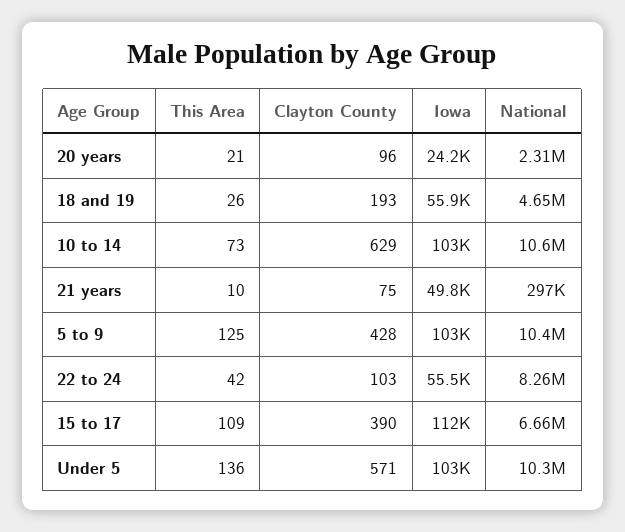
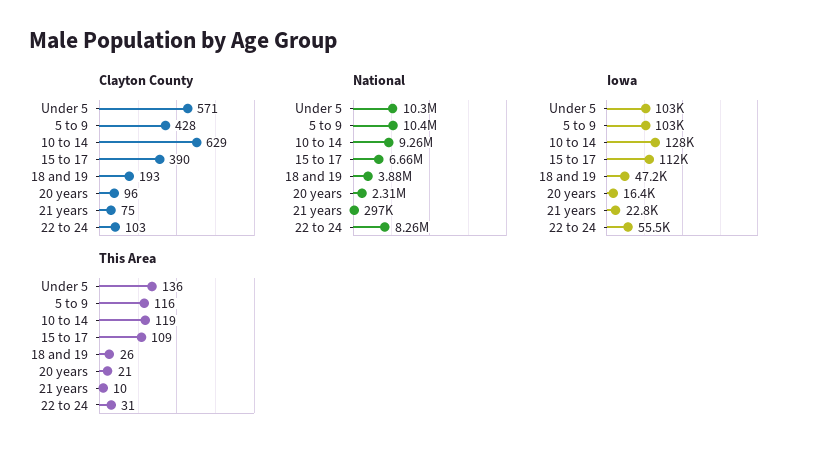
  {
    "This Area": {
      "20 years": 21,
      "18 and 19": 26,
-     "10 to 14": 73,
+     "10 to 14": 119,
      "21 years": 10,
-     "5 to 9": 125,
+     "5 to 9": 116,
-     "22 to 24": 42,
+     "22 to 24": 31,
      "15 to 17": 109,
      "Under 5": 136
    },
    "Clayton County": {
      "20 years": 96,
      "18 and 19": 193,
      "10 to 14": 629,
      "21 years": 75,
      "5 to 9": 428,
      "22 to 24": 103,
      "15 to 17": 390,
      "Under 5": 571
    },
    "Iowa": {
-     "20 years": 24200,
+     "20 years": 16400,
-     "18 and 19": 55900,
+     "18 and 19": 47200,
-     "10 to 14": 103000,
+     "10 to 14": 128000,
-     "21 years": 49800,
+     "21 years": 22800,
      "5 to 9": 103000,
      "22 to 24": 55500,
      "15 to 17": 112000,
      "Under 5": 103000
    },
    "National": {
      "20 years": 2310000,
-     "18 and 19": 4650000,
+     "18 and 19": 3880000,
-     "10 to 14": 10600000,
+     "10 to 14": 9260000,
      "21 years": 297000,
      "5 to 9": 10400000,
      "22 to 24": 8260000,
      "15 to 17": 6660000,
      "Under 5": 10300000
    }
  }

